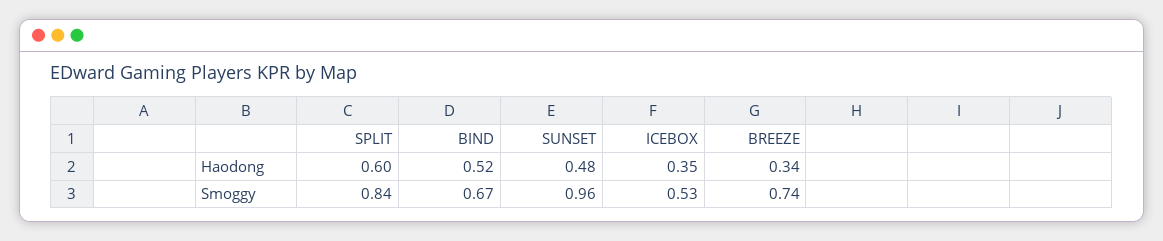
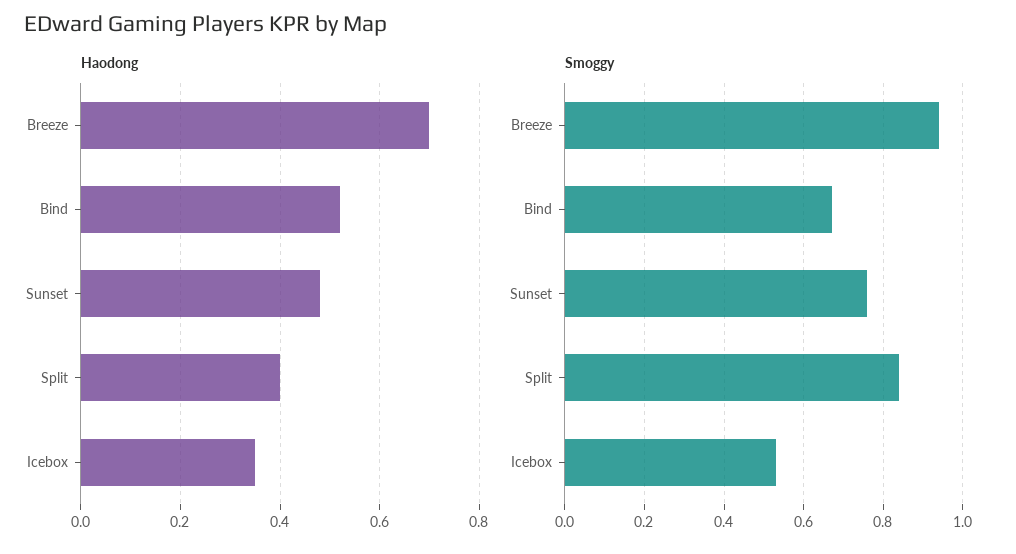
  {
    "Haodong": {
-     "SPLIT": 0.6,
+     "SPLIT": 0.4,
      "BIND": 0.52,
      "SUNSET": 0.48,
      "ICEBOX": 0.35,
-     "BREEZE": 0.34
+     "BREEZE": 0.7
    },
    "Smoggy": {
      "SPLIT": 0.84,
      "BIND": 0.67,
-     "SUNSET": 0.96,
+     "SUNSET": 0.75,
      "ICEBOX": 0.53,
-     "BREEZE": 0.74
+     "BREEZE": 0.95
    }
  }

